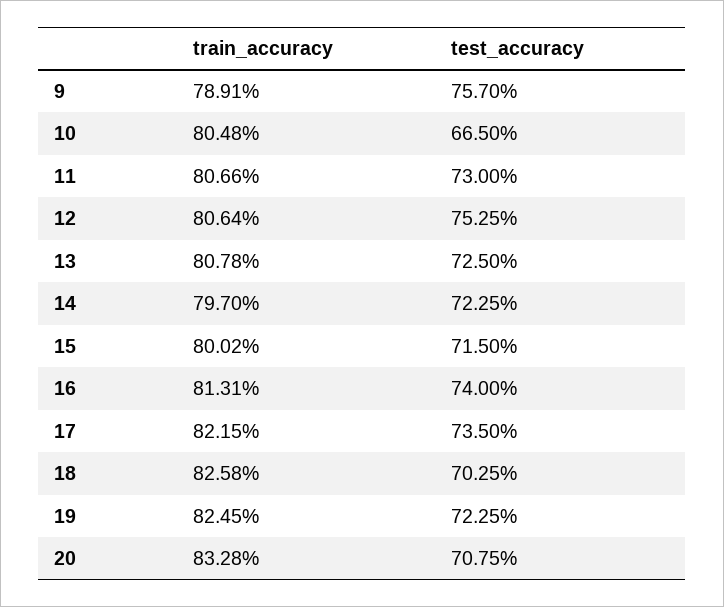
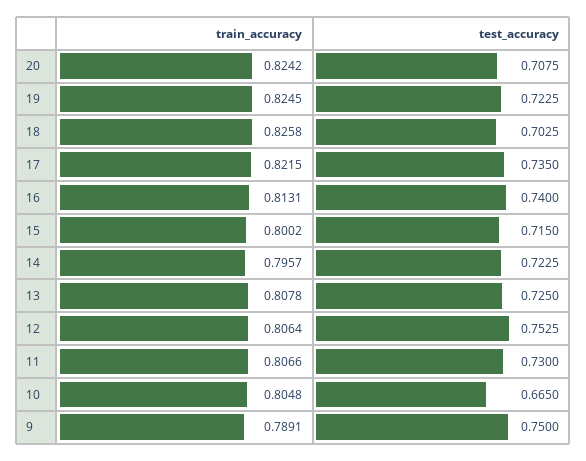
  {
    "train_accuracy": {
      "9": 0.7891,
      "10": 0.8048,
      "11": 0.8066,
      "12": 0.8064,
      "13": 0.8078,
-     "14": 0.797,
+     "14": 0.7957,
      "15": 0.8002,
      "16": 0.8131,
      "17": 0.8215,
      "18": 0.8258,
      "19": 0.8245,
-     "20": 0.8328
+     "20": 0.8242
    },
    "test_accuracy": {
-     "9": 0.757,
+     "9": 0.75,
      "10": 0.665,
      "11": 0.73,
      "12": 0.7525,
      "13": 0.725,
      "14": 0.7225,
      "15": 0.715,
      "16": 0.74,
      "17": 0.735,
      "18": 0.7025,
      "19": 0.7225,
      "20": 0.7075
    }
  }

